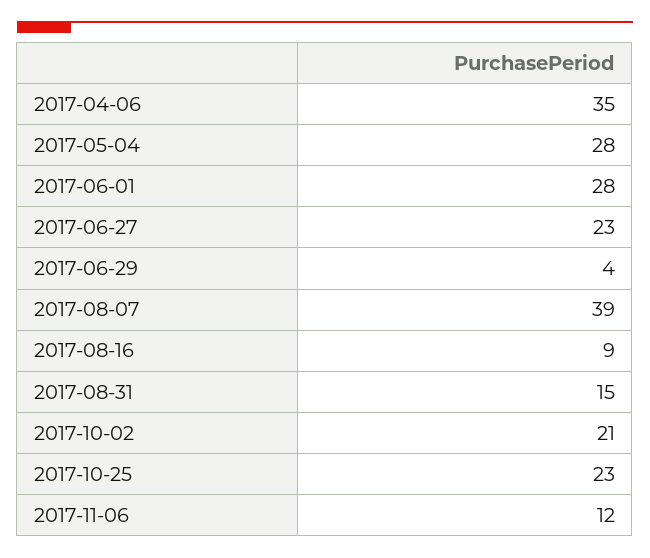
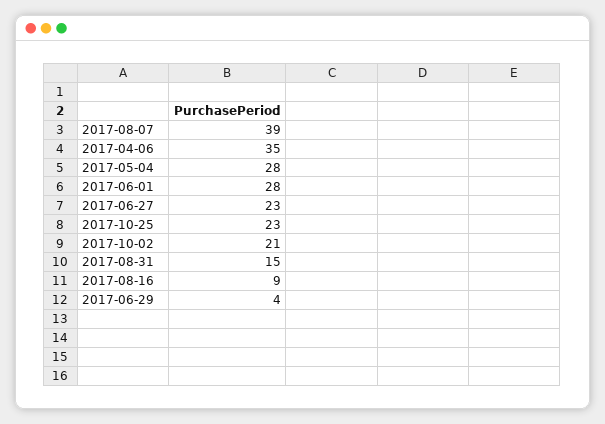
  {
    "2017-04-06": 35,
    "2017-05-04": 28,
    "2017-06-01": 28,
    "2017-06-27": 23,
    "2017-06-29": 4,
    "2017-08-07": 39,
    "2017-08-16": 9,
    "2017-08-31": 15,
    "2017-10-02": 21,
-   "2017-10-25": 23,
+   "2017-10-25": 23
-   "2017-11-06": 12
  }

